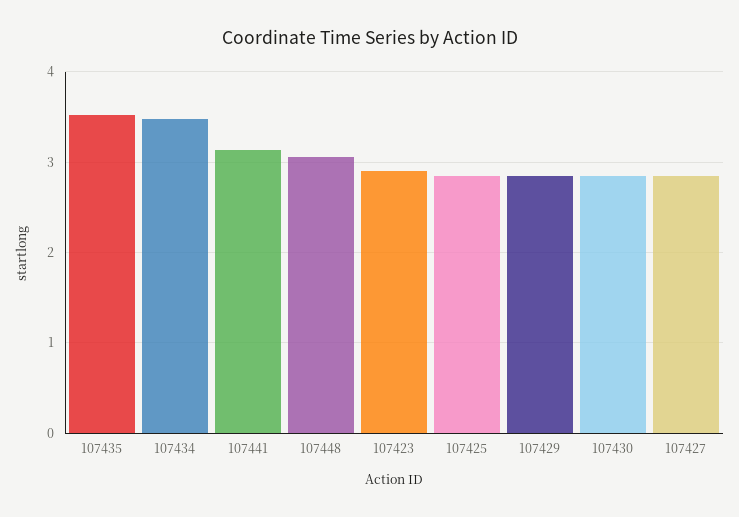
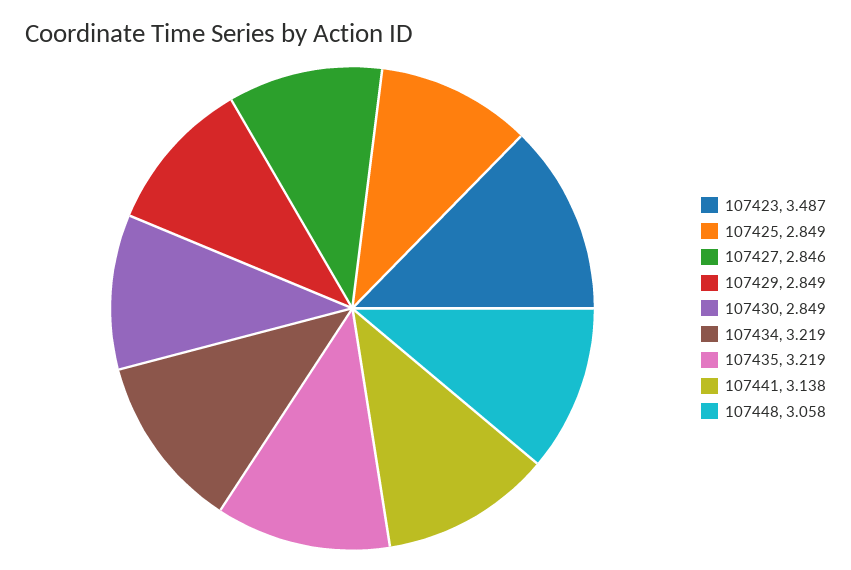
  {
-   "107435": 3.5,
+   "107435": 3.219,
-   "107434": 3.5,
+   "107434": 3.219,
    "107441": 3.138,
    "107448": 3.058,
-   "107423": 2.9,
+   "107423": 3.487,
    "107425": 2.849,
    "107429": 2.849,
    "107430": 2.849,
    "107427": 2.846
  }

